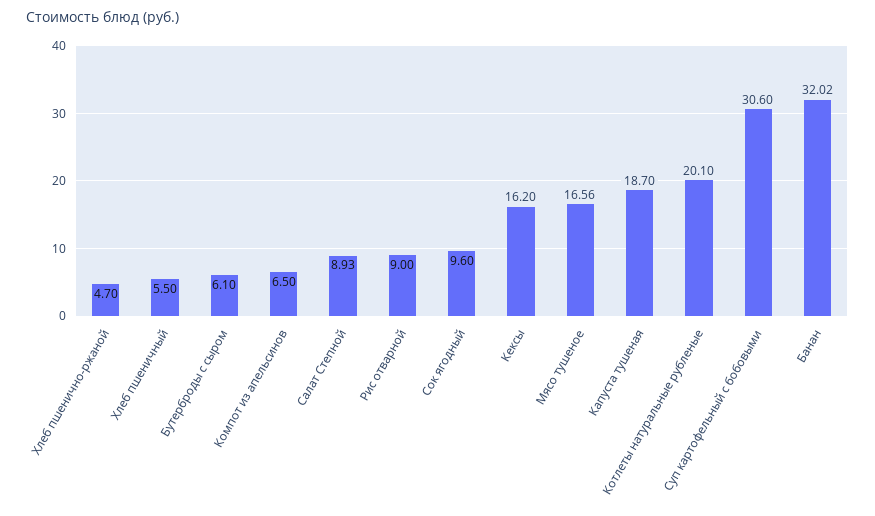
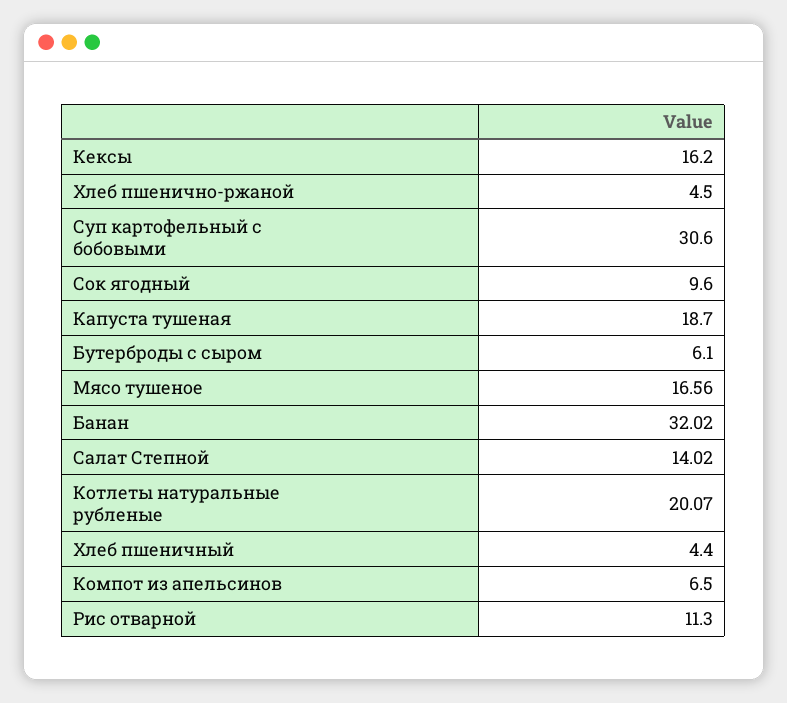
  {
-   "Хлеб пшенично-ржаной": 4.7,
+   "Хлеб пшенично-ржаной": 4.5,
-   "Хлеб пшеничный": 5.5,
+   "Хлеб пшеничный": 4.4,
    "Бутерброды с сыром": 6.1,
    "Компот из апельсинов": 6.5,
-   "Салат Степной": 8.93,
+   "Салат Степной": 14.02,
-   "Рис отварной": 9,
+   "Рис отварной": 11.3,
    "Сок ягодный": 9.6,
    "Кексы": 16.2,
    "Мясо тушеное": 16.56,
    "Капуста тушеная": 18.7,
-   "Котлеты натуральные рубленые": 20.1,
+   "Котлеты натуральные рубленые": 20.07,
    "Суп картофельный с бобовыми": 30.6,
    "Банан": 32.02
  }

